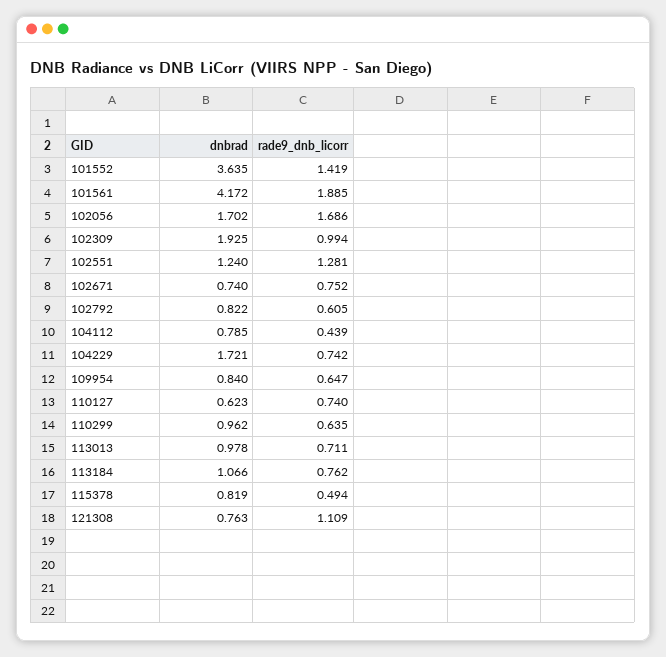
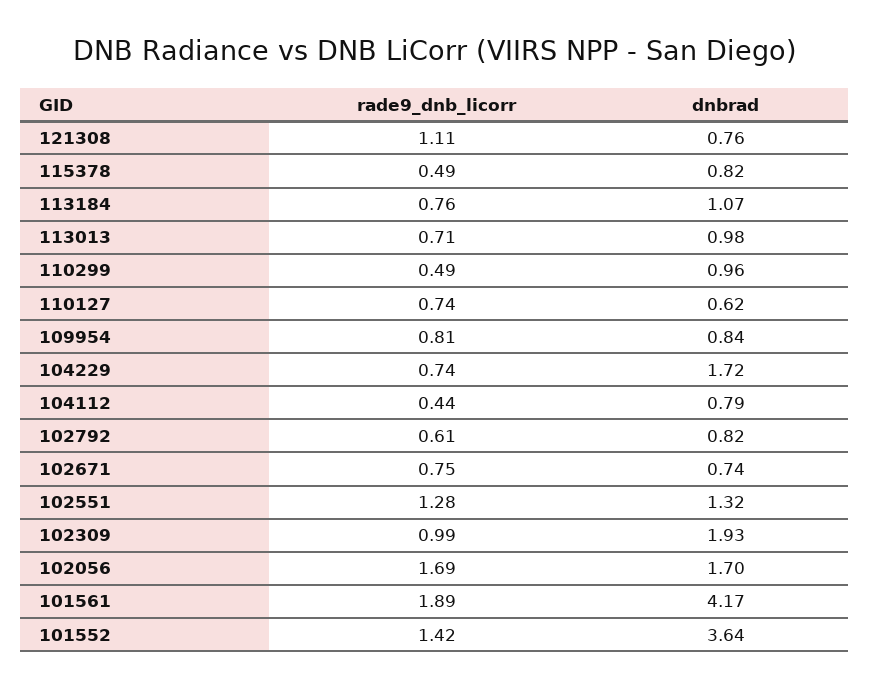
  {
    "dnbrad": {
      "101552": 3.635,
      "101561": 4.172,
      "102056": 1.702,
      "102309": 1.925,
-     "102551": 1.24,
+     "102551": 1.32,
      "102671": 0.74,
      "102792": 0.822,
      "104112": 0.785,
      "104229": 1.721,
      "109954": 0.84,
      "110127": 0.623,
      "110299": 0.962,
      "113013": 0.978,
      "113184": 1.066,
      "115378": 0.819,
      "121308": 0.763
    },
    "rade9_dnb_licorr": {
      "101552": 1.419,
      "101561": 1.885,
      "102056": 1.686,
      "102309": 0.994,
      "102551": 1.281,
      "102671": 0.752,
      "102792": 0.605,
      "104112": 0.439,
      "104229": 0.742,
-     "109954": 0.647,
+     "109954": 0.81,
      "110127": 0.74,
-     "110299": 0.635,
+     "110299": 0.49,
      "113013": 0.711,
      "113184": 0.762,
      "115378": 0.494,
      "121308": 1.109
    }
  }

